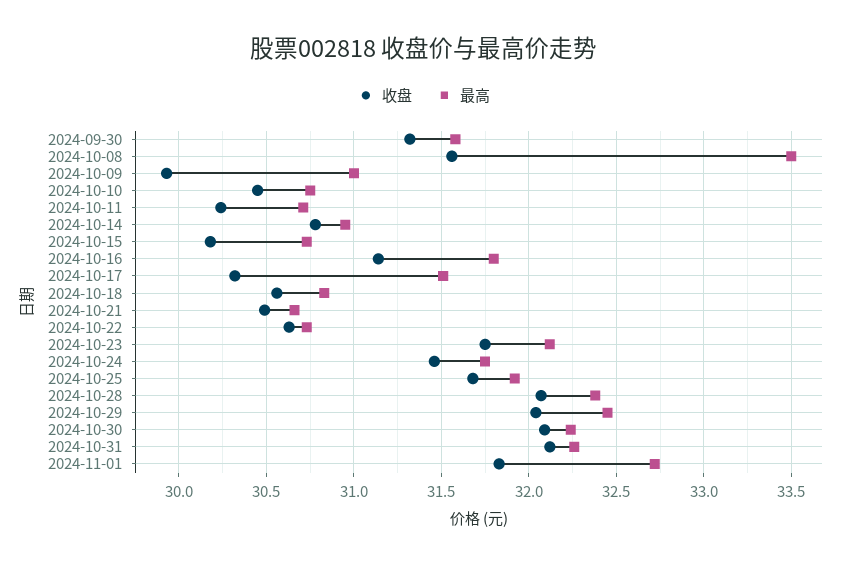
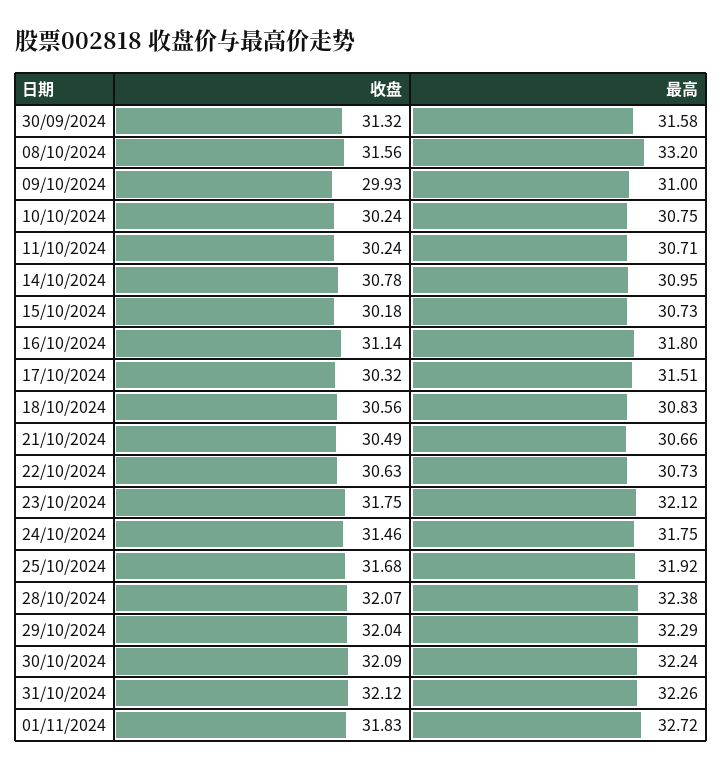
  {
    "收盘": {
      "2024-09-30": 31.32,
      "2024-10-08": 31.56,
      "2024-10-09": 29.93,
-     "2024-10-10": 30.45,
+     "2024-10-10": 30.24,
      "2024-10-11": 30.24,
      "2024-10-14": 30.78,
      "2024-10-15": 30.18,
      "2024-10-16": 31.14,
      "2024-10-17": 30.32,
      "2024-10-18": 30.56,
      "2024-10-21": 30.49,
      "2024-10-22": 30.63,
      "2024-10-23": 31.75,
      "2024-10-24": 31.46,
      "2024-10-25": 31.68,
      "2024-10-28": 32.07,
      "2024-10-29": 32.04,
      "2024-10-30": 32.09,
      "2024-10-31": 32.12,
      "2024-11-01": 31.83
    },
    "最高": {
      "2024-09-30": 31.58,
-     "2024-10-08": 33.5,
+     "2024-10-08": 33.2,
      "2024-10-09": 31,
      "2024-10-10": 30.75,
      "2024-10-11": 30.71,
      "2024-10-14": 30.95,
      "2024-10-15": 30.73,
      "2024-10-16": 31.8,
      "2024-10-17": 31.51,
      "2024-10-18": 30.83,
      "2024-10-21": 30.66,
      "2024-10-22": 30.73,
      "2024-10-23": 32.12,
      "2024-10-24": 31.75,
      "2024-10-25": 31.92,
      "2024-10-28": 32.38,
-     "2024-10-29": 32.45,
+     "2024-10-29": 32.29,
      "2024-10-30": 32.24,
      "2024-10-31": 32.26,
      "2024-11-01": 32.72
    }
  }

